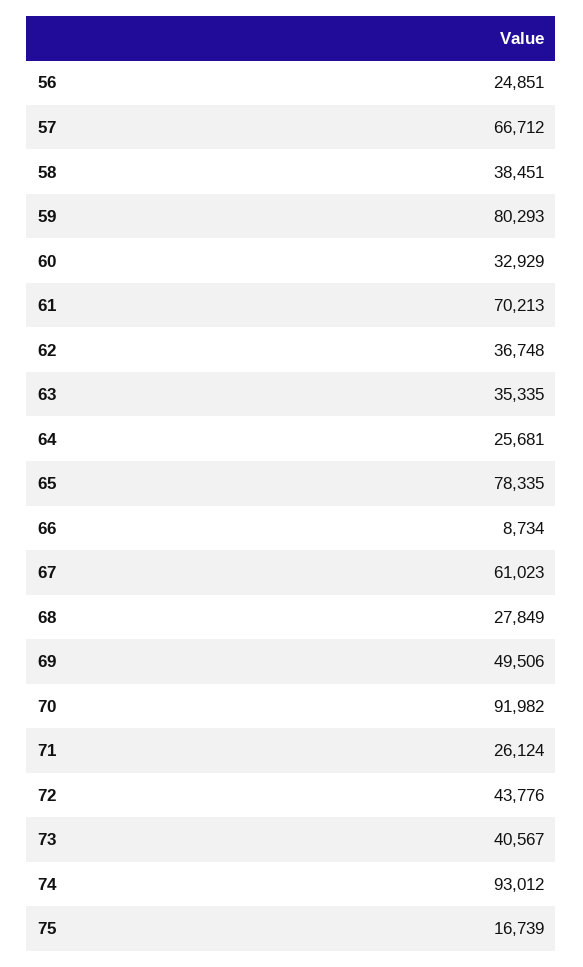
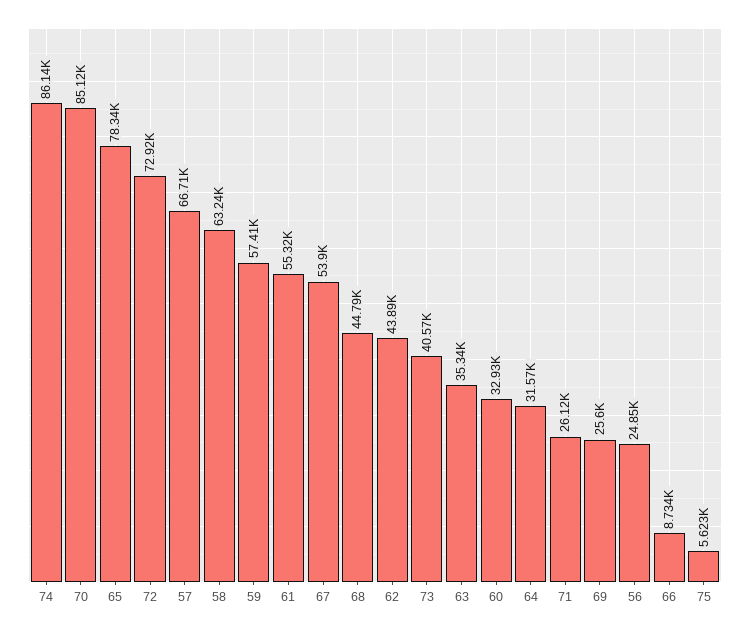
  {
    "56": 24851,
    "57": 66712,
-   "58": 38451,
+   "58": 63240,
-   "59": 80293,
+   "59": 57410,
    "60": 32929,
-   "61": 70213,
+   "61": 55320,
-   "62": 36748,
+   "62": 43890,
    "63": 35335,
-   "64": 25681,
+   "64": 31570,
    "65": 78335,
    "66": 8734,
-   "67": 61023,
+   "67": 53900,
-   "68": 27849,
+   "68": 44790,
-   "69": 49506,
+   "69": 25600,
-   "70": 91982,
+   "70": 85120,
    "71": 26124,
-   "72": 43776,
+   "72": 72920,
    "73": 40567,
-   "74": 93012,
+   "74": 86140,
-   "75": 16739
+   "75": 5623
  }

